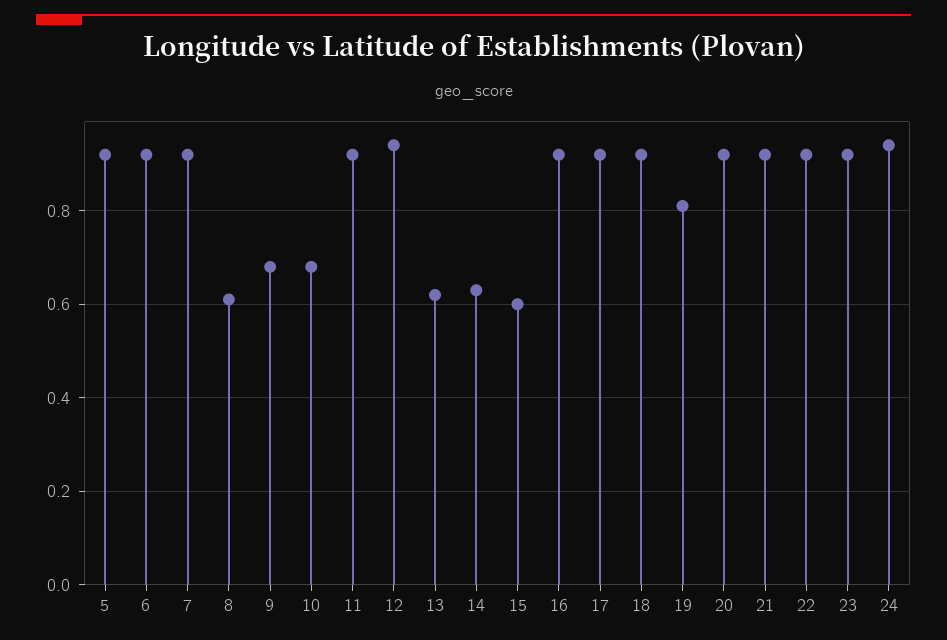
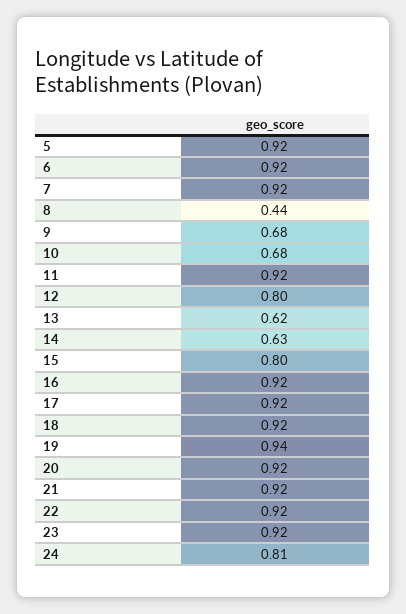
  {
    "5": 0.92,
    "6": 0.92,
    "7": 0.92,
-   "8": 0.6,
+   "8": 0.44,
    "9": 0.68,
    "10": 0.68,
    "11": 0.92,
-   "12": 0.95,
+   "12": 0.8,
    "13": 0.62,
    "14": 0.63,
-   "15": 0.6,
+   "15": 0.8,
    "16": 0.92,
    "17": 0.92,
    "18": 0.92,
-   "19": 0.8,
+   "19": 0.94,
    "20": 0.92,
    "21": 0.92,
    "22": 0.92,
    "23": 0.92,
-   "24": 0.95
+   "24": 0.81
  }

